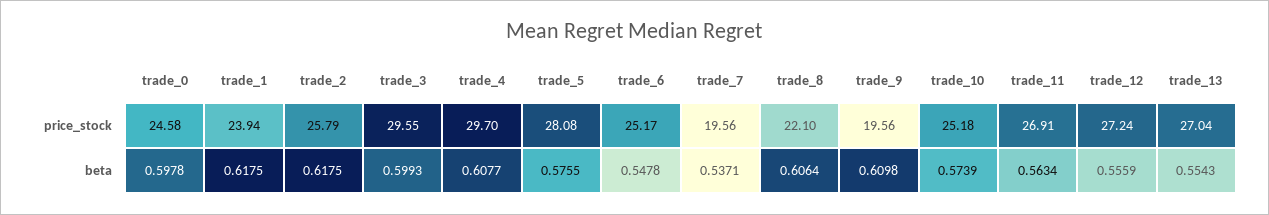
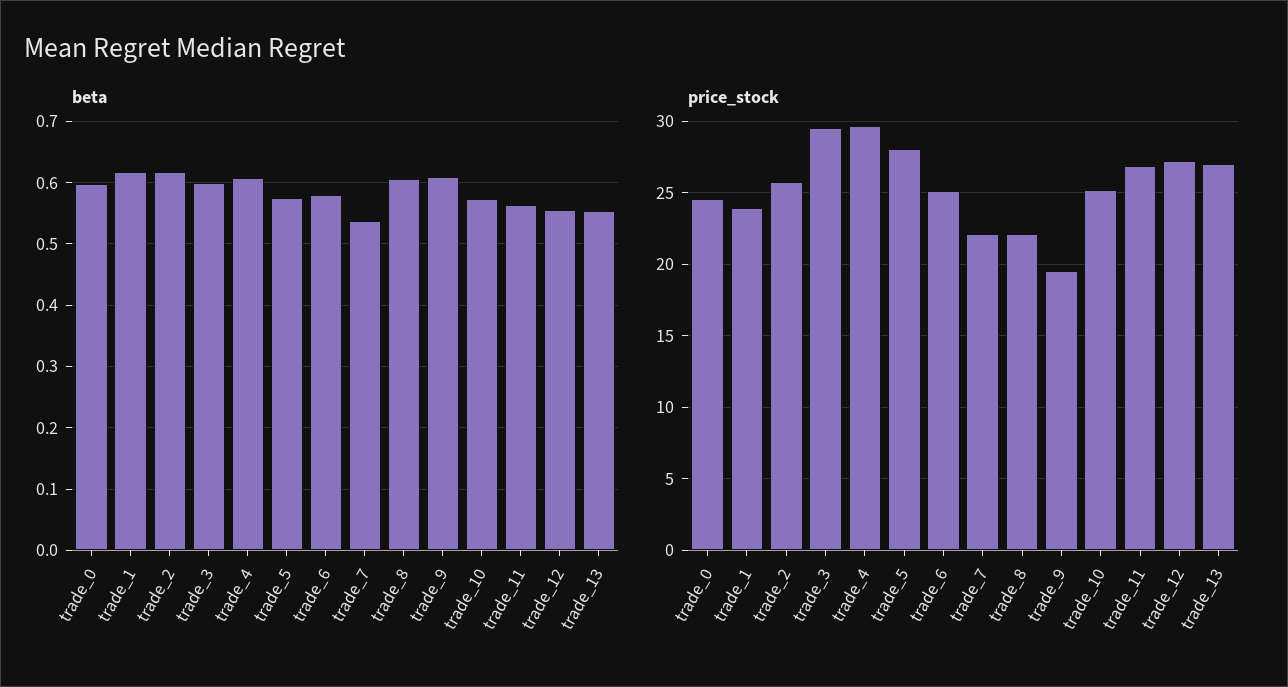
  {
    "price_stock": {
      "trade_0": 24.58,
      "trade_1": 23.94,
      "trade_2": 25.79,
      "trade_3": 29.55,
      "trade_4": 29.7,
      "trade_5": 28.08,
      "trade_6": 25.17,
-     "trade_7": 19.56,
+     "trade_7": 22,
      "trade_8": 22.1,
      "trade_9": 19.56,
      "trade_10": 25.18,
      "trade_11": 26.91,
      "trade_12": 27.24,
      "trade_13": 27.04
    },
    "beta": {
      "trade_0": 0.5978,
      "trade_1": 0.6175,
      "trade_2": 0.6175,
      "trade_3": 0.5993,
      "trade_4": 0.6077,
      "trade_5": 0.5755,
-     "trade_6": 0.5478,
+     "trade_6": 0.58,
      "trade_7": 0.5371,
      "trade_8": 0.6064,
      "trade_9": 0.6098,
      "trade_10": 0.5739,
      "trade_11": 0.5634,
      "trade_12": 0.5559,
      "trade_13": 0.5543
    }
  }

